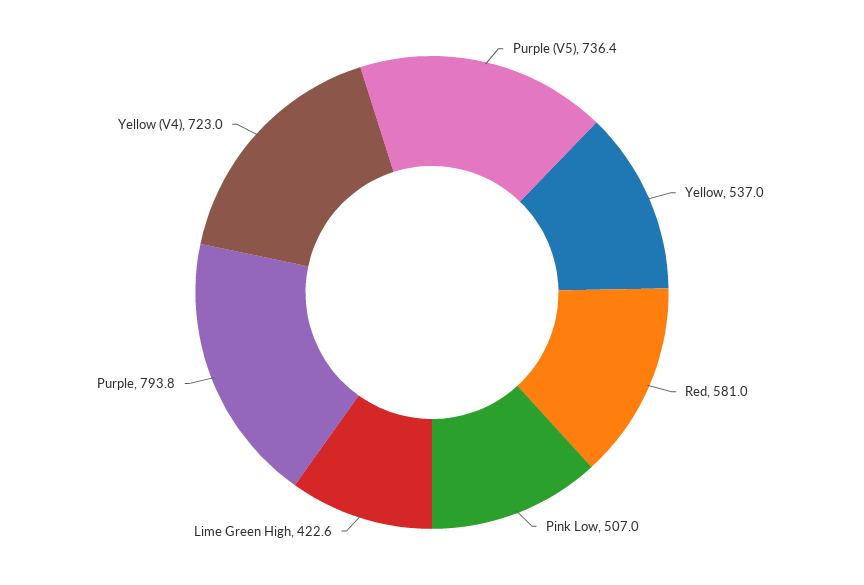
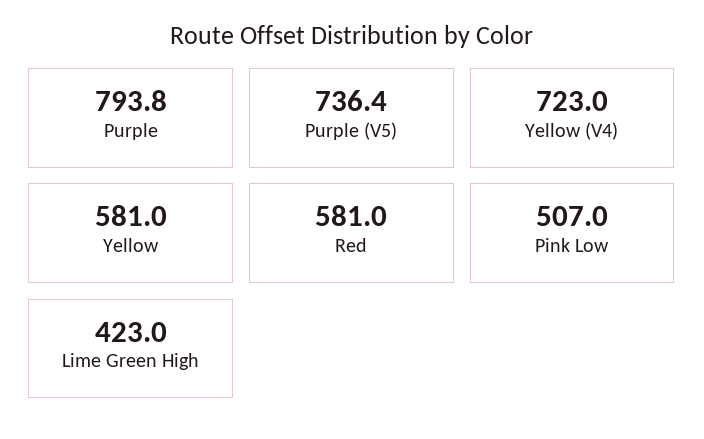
  {
    "Purple (V5)": 736.4,
-   "Yellow": 537,
+   "Yellow": 581,
    "Red": 581,
    "Pink Low": 507,
-   "Lime Green High": 422.6,
+   "Lime Green High": 423,
    "Purple": 793.8,
    "Yellow (V4)": 723
  }

